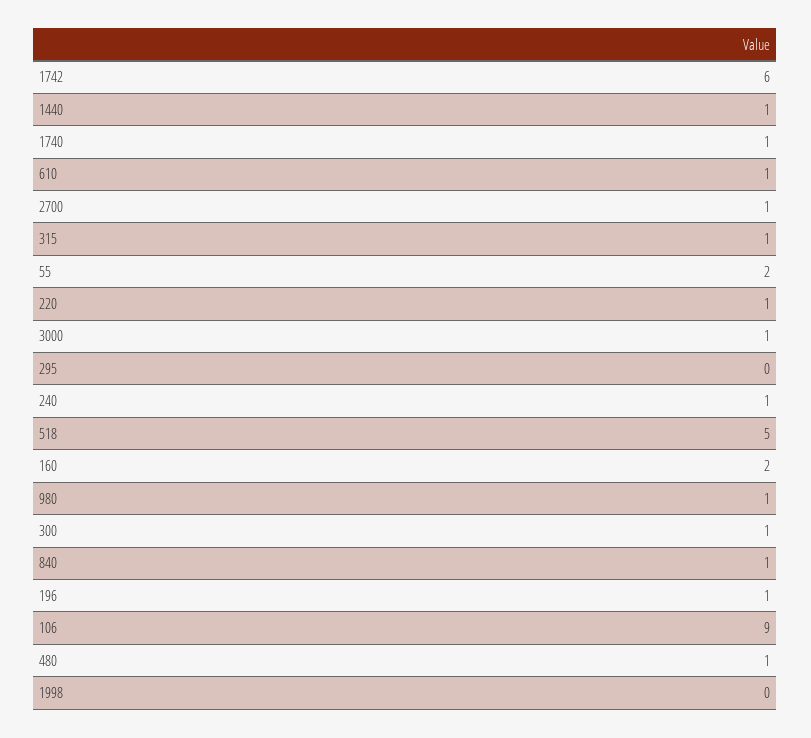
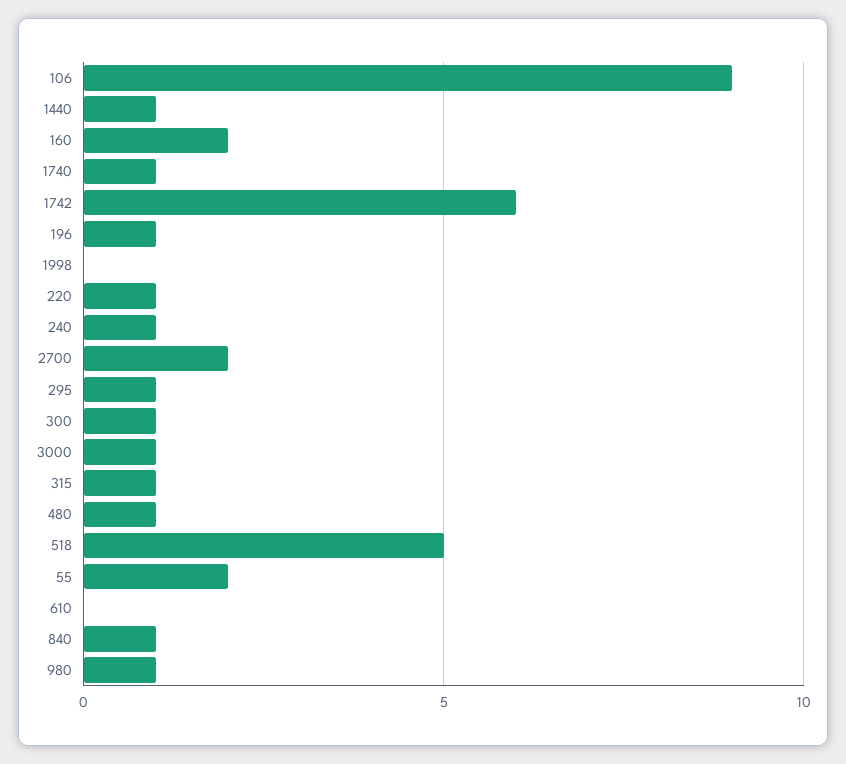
  {
    "1742": 6,
    "1440": 1,
    "1740": 1,
-   "610": 1,
+   "610": 0,
-   "2700": 1,
+   "2700": 2,
    "315": 1,
    "55": 2,
    "220": 1,
    "3000": 1,
-   "295": 0,
+   "295": 1,
    "240": 1,
    "518": 5,
    "160": 2,
    "980": 1,
    "300": 1,
    "840": 1,
    "196": 1,
    "106": 9,
    "480": 1,
    "1998": 0
  }

